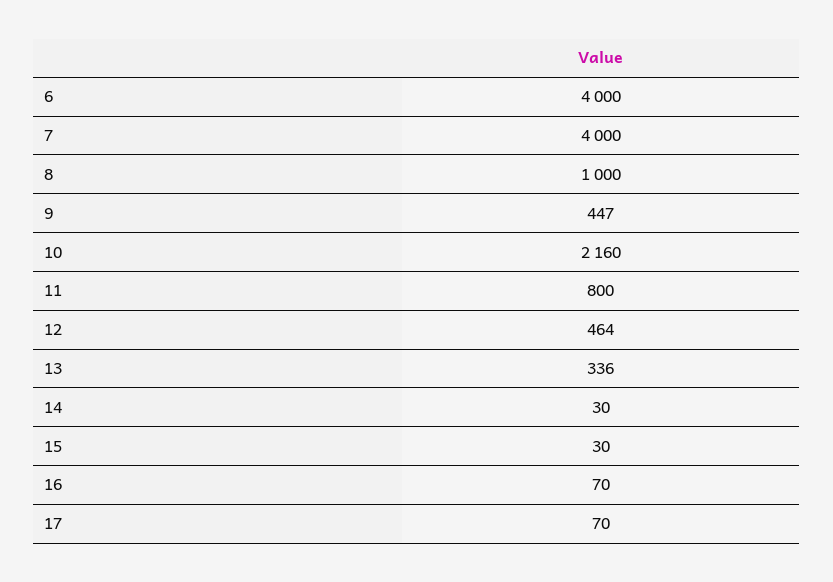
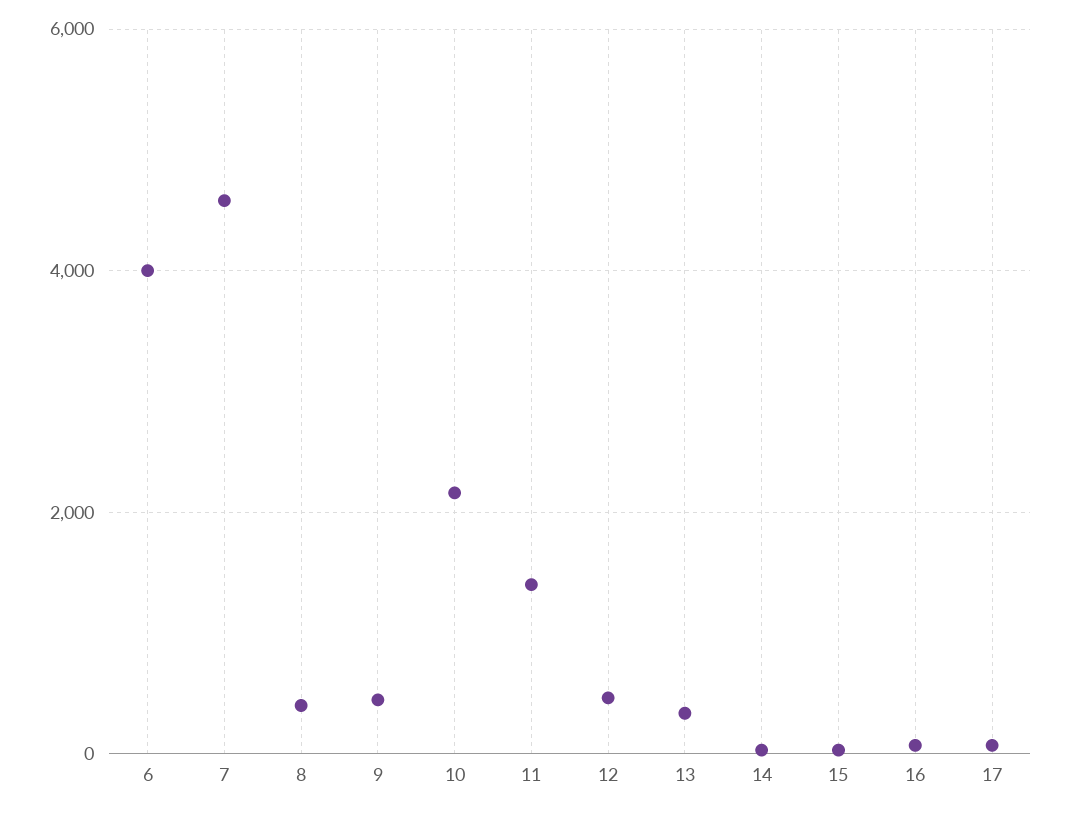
  {
    "6": 4000,
-   "7": 4000,
+   "7": 4600,
-   "8": 1000,
+   "8": 400,
    "9": 447,
    "10": 2160,
-   "11": 800,
+   "11": 1400,
    "12": 464,
    "13": 336,
    "14": 30,
    "15": 30,
    "16": 70,
    "17": 70
  }

